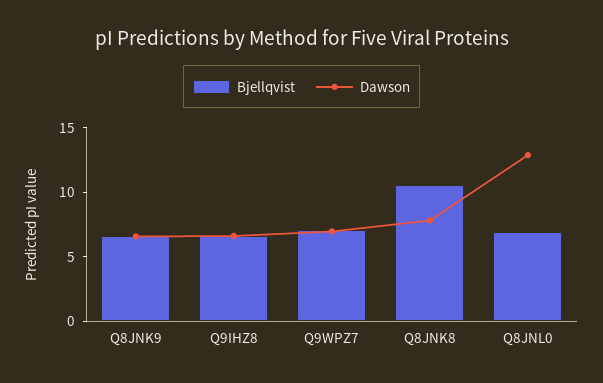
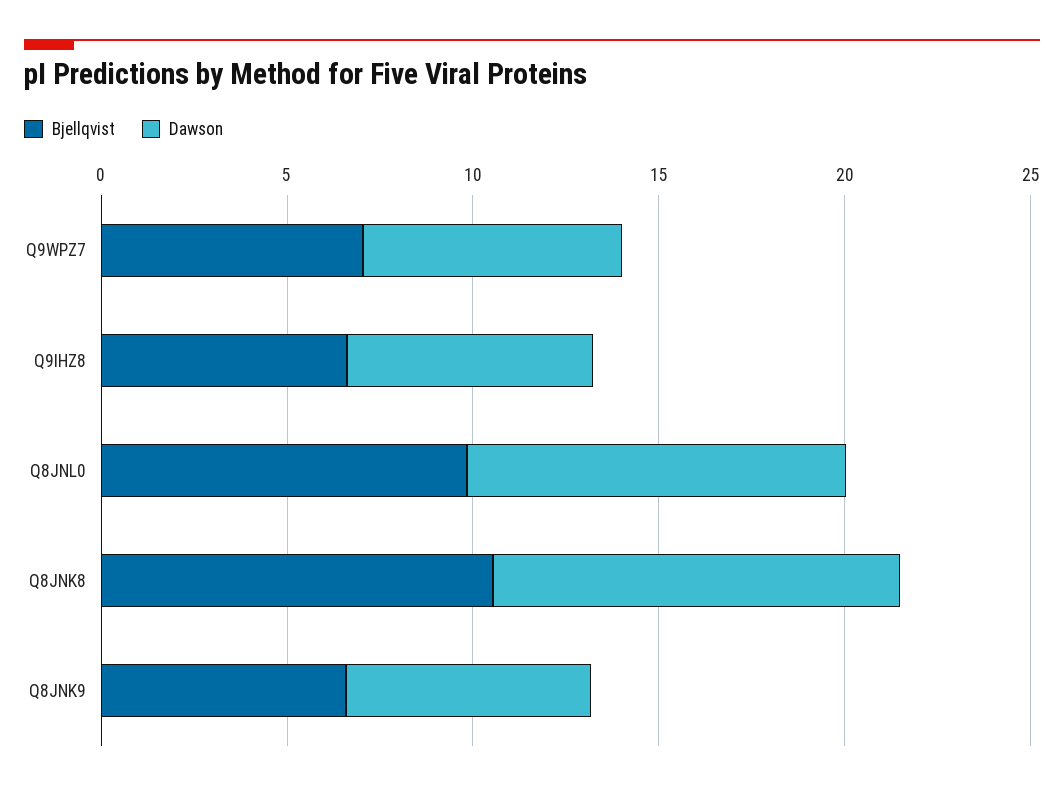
  {
    "Bjellqvist": {
      "Q8JNK9": 7,
      "Q9IHZ8": 7,
      "Q9WPZ7": 7,
      "Q8JNK8": 11,
-     "Q8JNL0": 7
+     "Q8JNL0": 10
    },
    "Dawson": {
      "Q8JNK9": 7,
      "Q9IHZ8": 7,
      "Q9WPZ7": 7,
-     "Q8JNK8": 8,
+     "Q8JNK8": 11,
-     "Q8JNL0": 13
+     "Q8JNL0": 10
    }
  }

